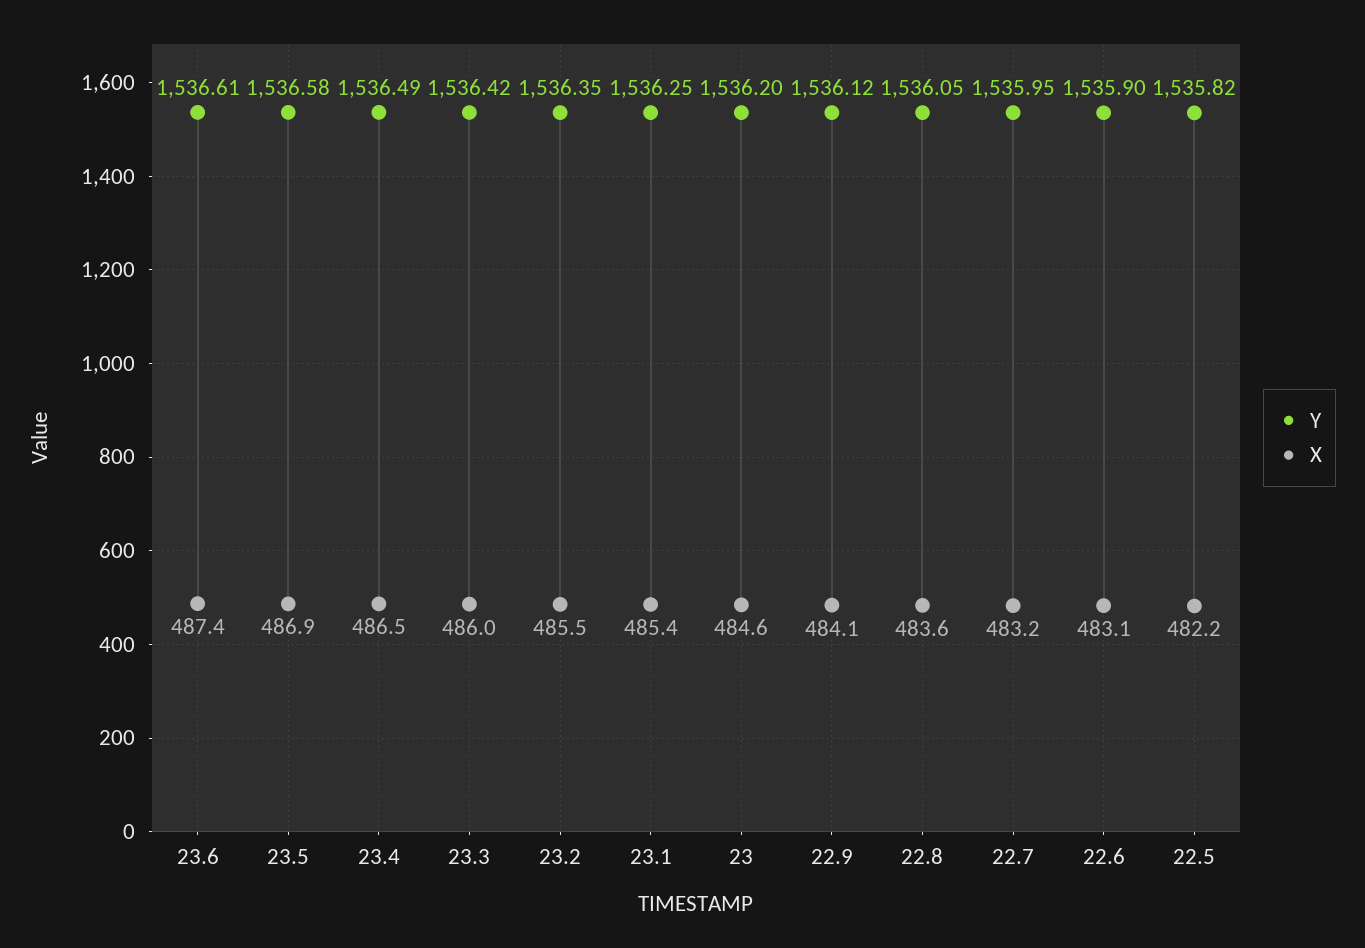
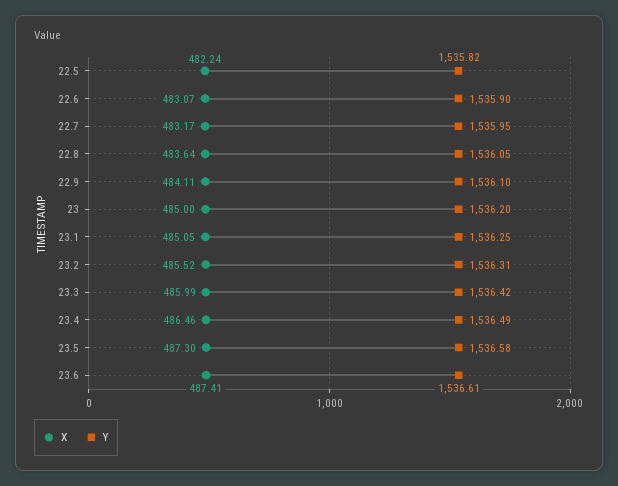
  {
    "Y": {
      "23.6": 1536.61,
      "23.5": 1536.58,
      "23.4": 1536.49,
      "23.3": 1536.42,
-     "23.2": 1536.35,
+     "23.2": 1536.31,
      "23.1": 1536.25,
      "23": 1536.2,
-     "22.9": 1536.12,
+     "22.9": 1536.1,
      "22.8": 1536.05,
      "22.7": 1535.95,
      "22.6": 1535.9,
      "22.5": 1535.82
    },
    "X": {
      "23.6": 487.41,
-     "23.5": 486.9,
+     "23.5": 487.3,
      "23.4": 486.46,
      "23.3": 485.99,
      "23.2": 485.52,
-     "23.1": 485.4,
+     "23.1": 485.05,
-     "23": 484.6,
+     "23": 485,
      "22.9": 484.11,
      "22.8": 483.64,
      "22.7": 483.17,
      "22.6": 483.07,
      "22.5": 482.24
    }
  }

